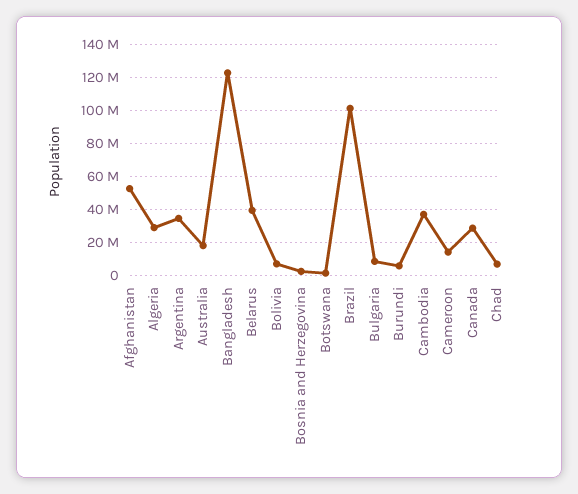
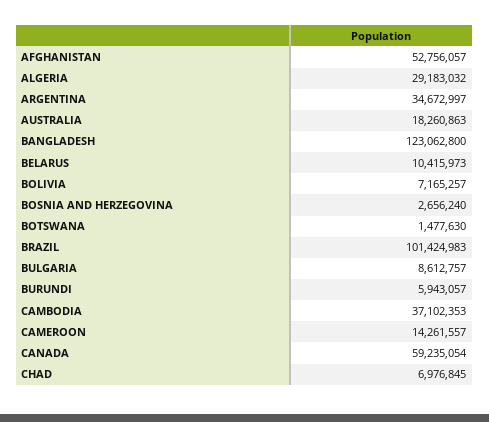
  {
    "Afghanistan": 52756057,
    "Algeria": 29183032,
    "Argentina": 34672997,
    "Australia": 18260863,
    "Bangladesh": 123062800,
-   "Belarus": 40000000,
+   "Belarus": 10415973,
    "Bolivia": 7165257,
    "Bosnia and Herzegovina": 2656240,
    "Botswana": 1477630,
    "Brazil": 101424983,
    "Bulgaria": 8612757,
    "Burundi": 5943057,
    "Cambodia": 37102353,
    "Cameroon": 14261557,
-   "Canada": 30000000,
+   "Canada": 59235054,
    "Chad": 6976845
  }

